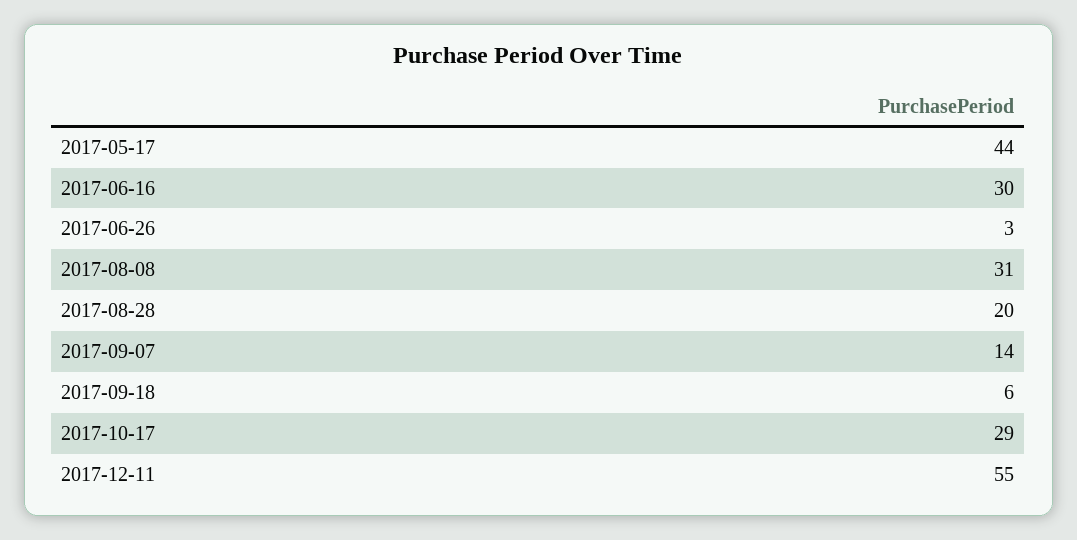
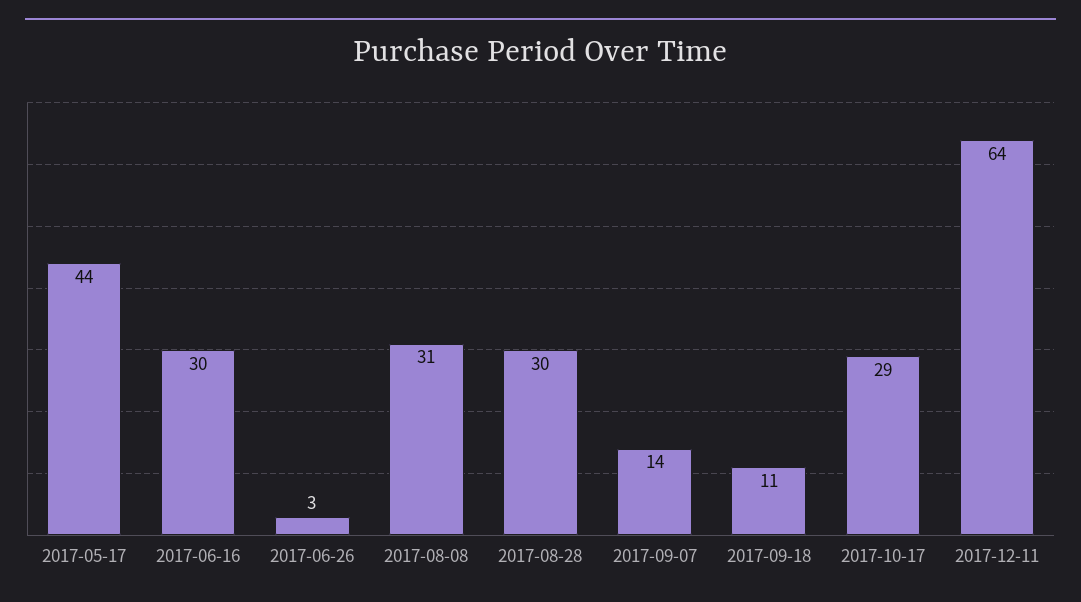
  {
    "2017-05-17": 44,
    "2017-06-16": 30,
    "2017-06-26": 3,
    "2017-08-08": 31,
-   "2017-08-28": 20,
+   "2017-08-28": 30,
    "2017-09-07": 14,
-   "2017-09-18": 6,
+   "2017-09-18": 11,
    "2017-10-17": 29,
-   "2017-12-11": 55
+   "2017-12-11": 64
  }

